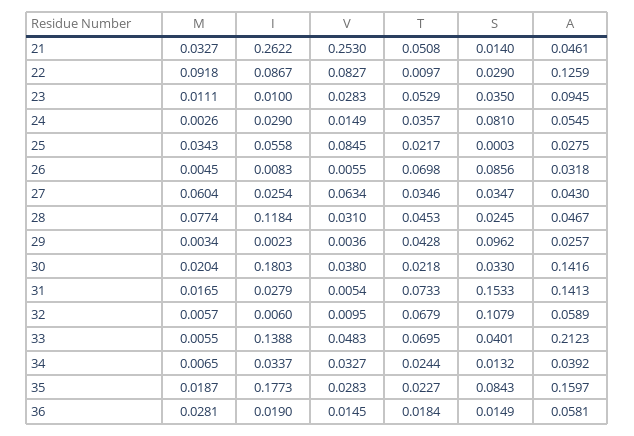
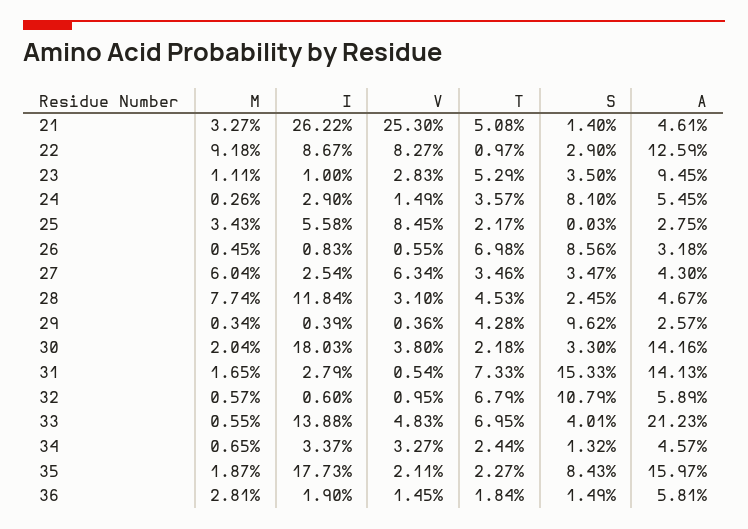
  {
    "M": {
      "21": 0.0327,
      "22": 0.0918,
      "23": 0.0111,
      "24": 0.0026,
      "25": 0.0343,
      "26": 0.0045,
      "27": 0.0604,
      "28": 0.0774,
      "29": 0.0034,
      "30": 0.0204,
      "31": 0.0165,
      "32": 0.0057,
      "33": 0.0055,
      "34": 0.0065,
      "35": 0.0187,
      "36": 0.0281
    },
    "I": {
      "21": 0.2622,
      "22": 0.0867,
      "23": 0.01,
      "24": 0.029,
      "25": 0.0558,
      "26": 0.0083,
      "27": 0.0254,
      "28": 0.1184,
-     "29": 0.0023,
+     "29": 0.0039,
      "30": 0.1803,
      "31": 0.0279,
      "32": 0.006,
      "33": 0.1388,
      "34": 0.0337,
      "35": 0.1773,
      "36": 0.019
    },
    "V": {
      "21": 0.253,
      "22": 0.0827,
      "23": 0.0283,
      "24": 0.0149,
      "25": 0.0845,
      "26": 0.0055,
      "27": 0.0634,
      "28": 0.031,
      "29": 0.0036,
      "30": 0.038,
      "31": 0.0054,
      "32": 0.0095,
      "33": 0.0483,
      "34": 0.0327,
-     "35": 0.0283,
+     "35": 0.0211,
      "36": 0.0145
    },
    "T": {
      "21": 0.0508,
      "22": 0.0097,
      "23": 0.0529,
      "24": 0.0357,
      "25": 0.0217,
      "26": 0.0698,
      "27": 0.0346,
      "28": 0.0453,
      "29": 0.0428,
      "30": 0.0218,
      "31": 0.0733,
      "32": 0.0679,
      "33": 0.0695,
      "34": 0.0244,
      "35": 0.0227,
      "36": 0.0184
    },
    "S": {
      "21": 0.014,
      "22": 0.029,
      "23": 0.035,
      "24": 0.081,
      "25": 0.0003,
      "26": 0.0856,
      "27": 0.0347,
      "28": 0.0245,
      "29": 0.0962,
      "30": 0.033,
      "31": 0.1533,
      "32": 0.1079,
      "33": 0.0401,
      "34": 0.0132,
      "35": 0.0843,
      "36": 0.0149
    },
    "A": {
      "21": 0.0461,
      "22": 0.1259,
      "23": 0.0945,
      "24": 0.0545,
      "25": 0.0275,
      "26": 0.0318,
      "27": 0.043,
      "28": 0.0467,
      "29": 0.0257,
      "30": 0.1416,
      "31": 0.1413,
      "32": 0.0589,
      "33": 0.2123,
-     "34": 0.0392,
+     "34": 0.0457,
      "35": 0.1597,
      "36": 0.0581
    }
  }

